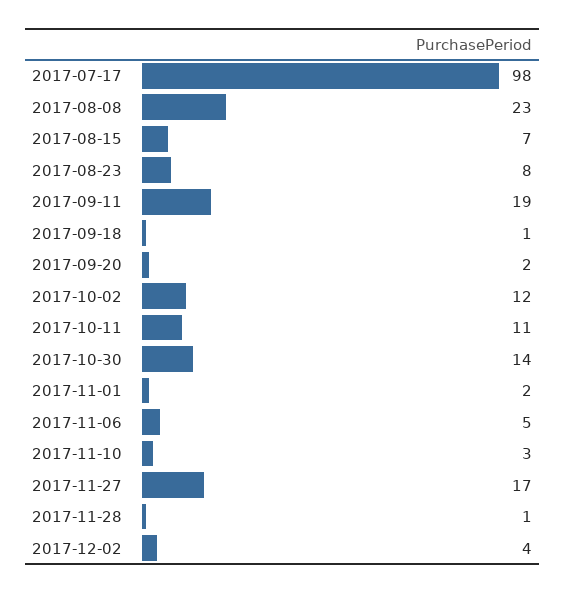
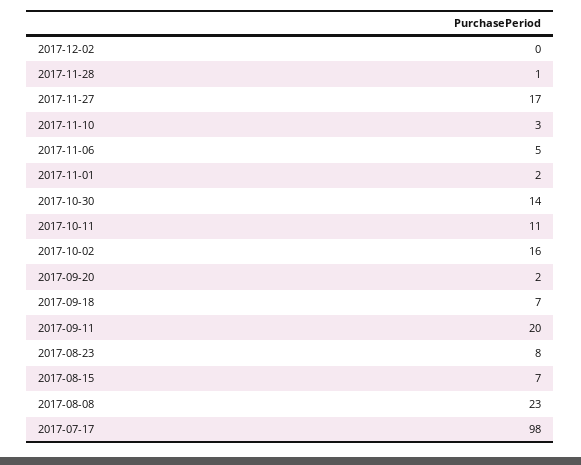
  {
    "2017-07-17": 98,
    "2017-08-08": 23,
    "2017-08-15": 7,
    "2017-08-23": 8,
-   "2017-09-11": 19,
+   "2017-09-11": 20,
-   "2017-09-18": 1,
+   "2017-09-18": 7,
    "2017-09-20": 2,
-   "2017-10-02": 12,
+   "2017-10-02": 16,
    "2017-10-11": 11,
    "2017-10-30": 14,
    "2017-11-01": 2,
    "2017-11-06": 5,
    "2017-11-10": 3,
    "2017-11-27": 17,
    "2017-11-28": 1,
-   "2017-12-02": 4
+   "2017-12-02": 0
  }

